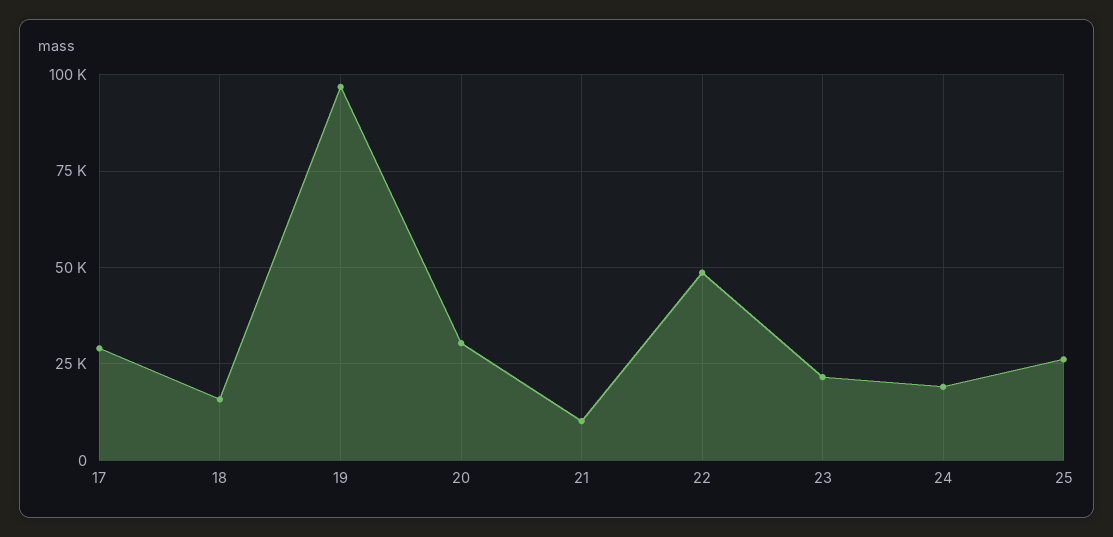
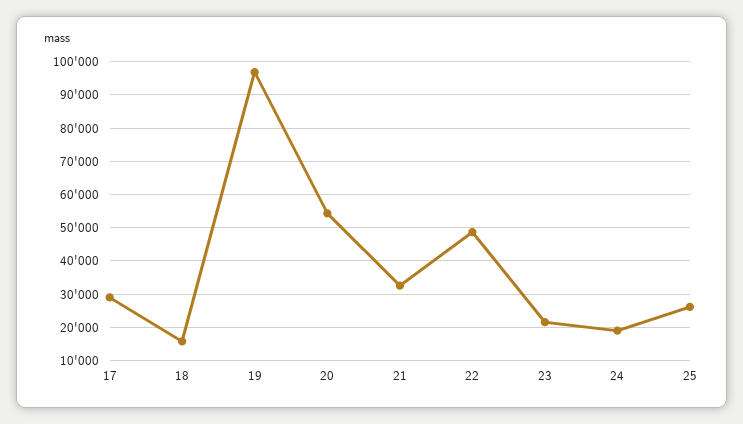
  {
    "17": 30000,
    "18": 16000,
    "19": 96000,
-   "20": 30000,
+   "20": 54000,
-   "21": 10000,
+   "21": 32000,
    "22": 48000,
    "23": 22000,
    "24": 20000,
    "25": 26000
  }

